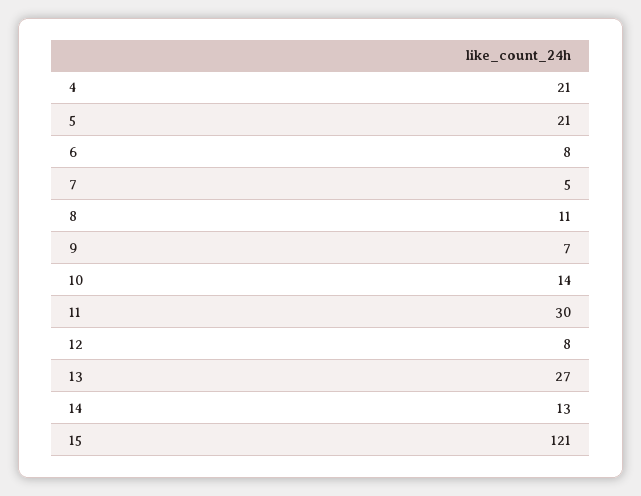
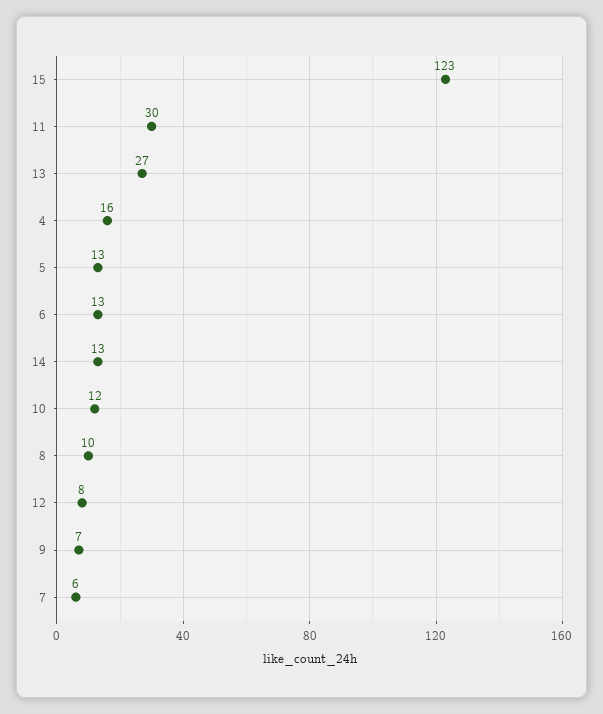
  {
-   "4": 21,
+   "4": 16,
-   "5": 21,
+   "5": 13,
-   "6": 8,
+   "6": 13,
-   "7": 5,
+   "7": 6,
-   "8": 11,
+   "8": 10,
    "9": 7,
-   "10": 14,
+   "10": 12,
    "11": 30,
    "12": 8,
    "13": 27,
    "14": 13,
-   "15": 121
+   "15": 123
  }

